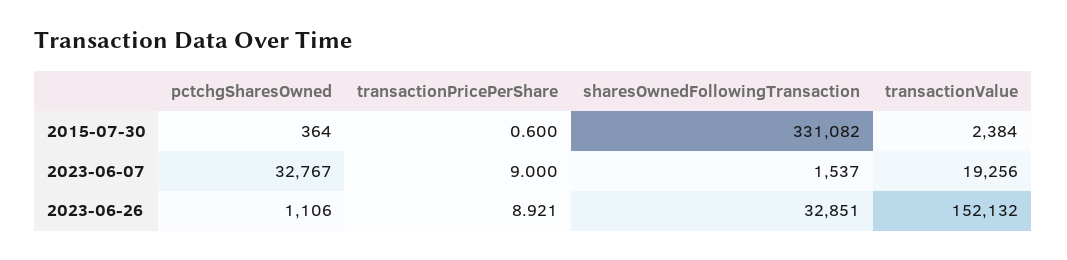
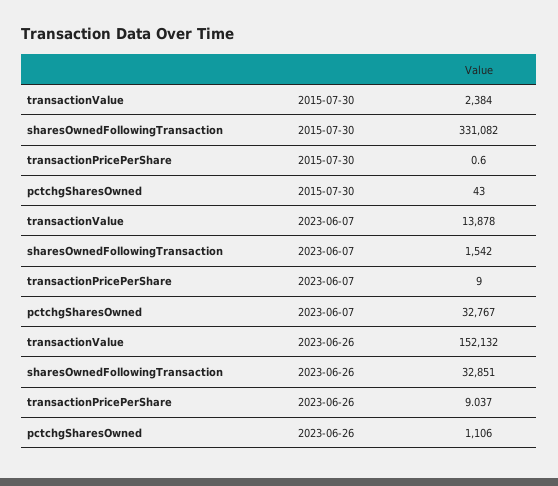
  {
    "pctchgSharesOwned": {
-     "2015-07-30": 364,
+     "2015-07-30": 43,
      "2023-06-07": 32767,
      "2023-06-26": 1106
    },
    "transactionPricePerShare": {
      "2015-07-30": 0.6,
      "2023-06-07": 9,
-     "2023-06-26": 8.921
+     "2023-06-26": 9.037
    },
    "sharesOwnedFollowingTransaction": {
      "2015-07-30": 331082,
-     "2023-06-07": 1537,
+     "2023-06-07": 1542,
      "2023-06-26": 32851
    },
    "transactionValue": {
      "2015-07-30": 2384,
-     "2023-06-07": 19256,
+     "2023-06-07": 13878,
      "2023-06-26": 152132
    }
  }

